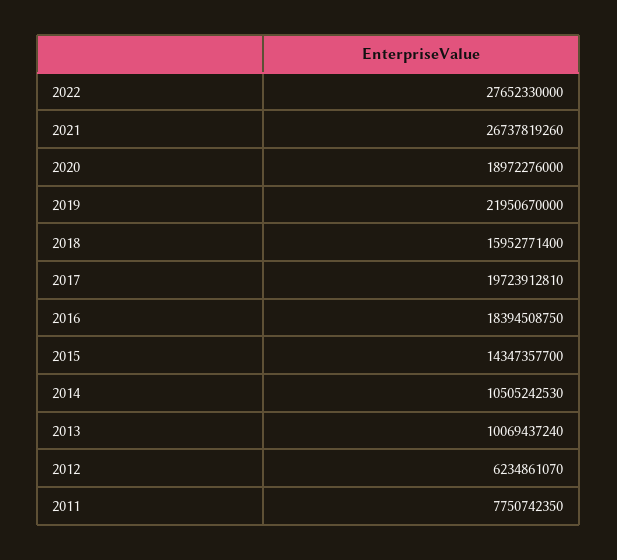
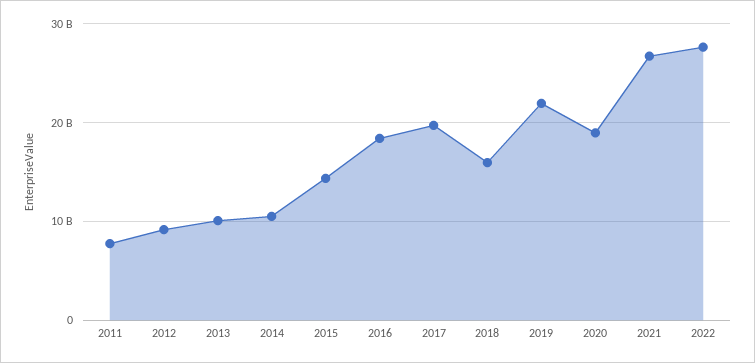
  {
    "2022": 27652330000,
    "2021": 26737819260,
    "2020": 18972276000,
    "2019": 21950670000,
    "2018": 15952771400,
    "2017": 19723912810,
    "2016": 18394508750,
    "2015": 14347357700,
    "2014": 10505242530,
    "2013": 10069437240,
-   "2012": 6234861070,
+   "2012": 9000000000,
    "2011": 7750742350
  }

